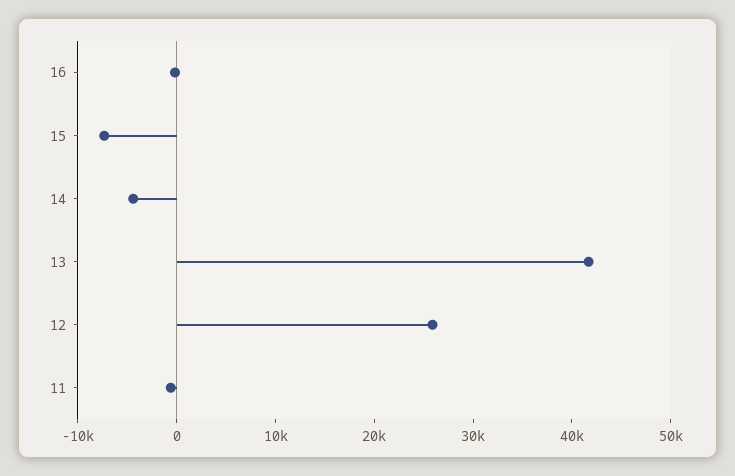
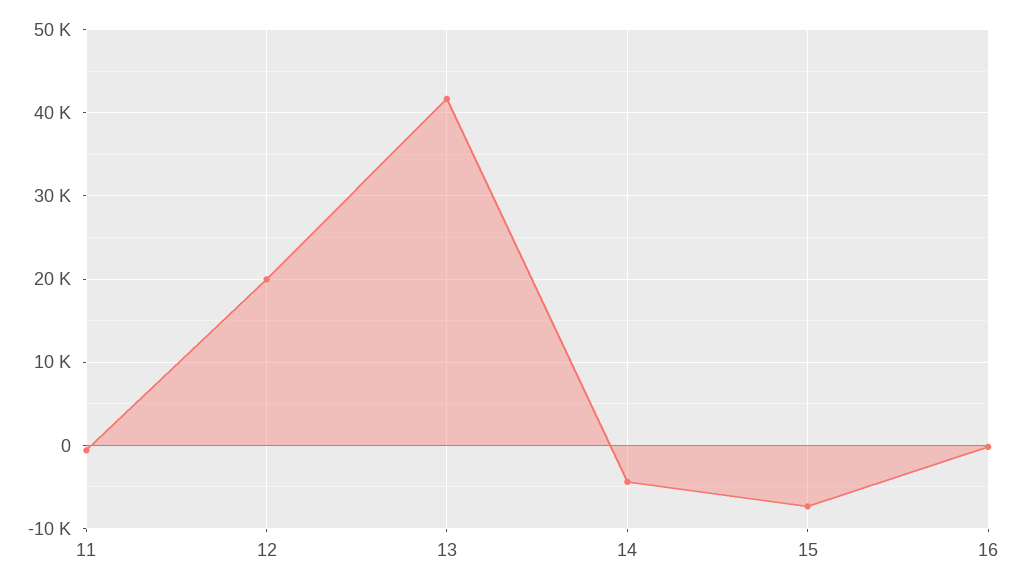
  {
    "16": 0,
    "15": -7000,
    "14": -4000,
    "13": 42000,
-   "12": 26000,
+   "12": 20000,
    "11": -1000
  }

